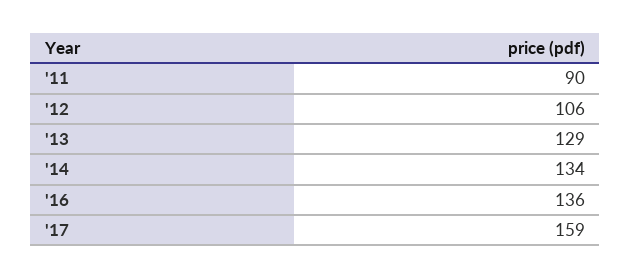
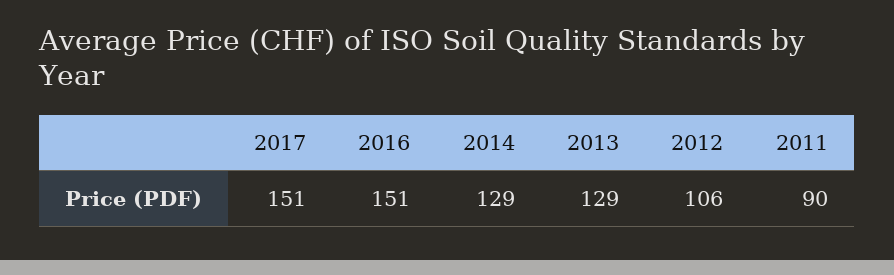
  {
    "'11": 90,
    "'12": 106,
    "'13": 129,
-   "'14": 134,
+   "'14": 129,
-   "'16": 136,
+   "'16": 151,
-   "'17": 159
+   "'17": 151
  }

